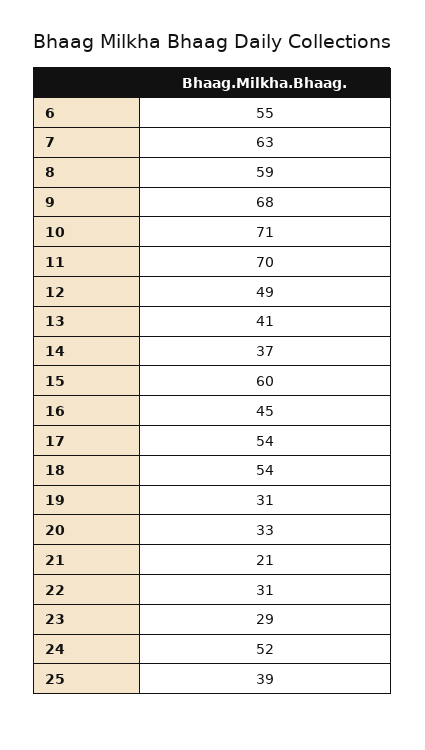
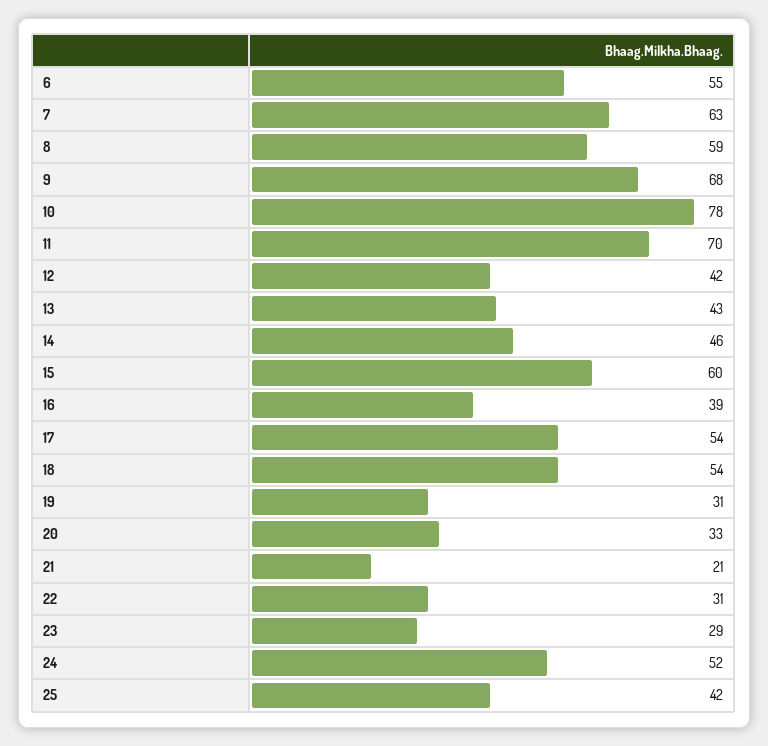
  {
    "6": 55,
    "7": 63,
    "8": 59,
    "9": 68,
-   "10": 71,
+   "10": 78,
    "11": 70,
-   "12": 49,
+   "12": 42,
-   "13": 41,
+   "13": 43,
-   "14": 37,
+   "14": 46,
    "15": 60,
-   "16": 45,
+   "16": 39,
    "17": 54,
    "18": 54,
    "19": 31,
    "20": 33,
    "21": 21,
    "22": 31,
    "23": 29,
    "24": 52,
-   "25": 39
+   "25": 42
  }

